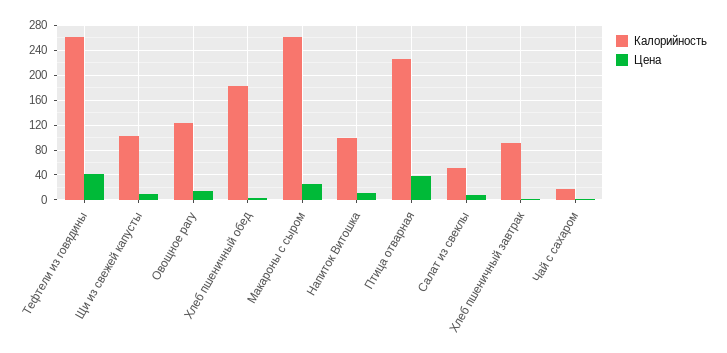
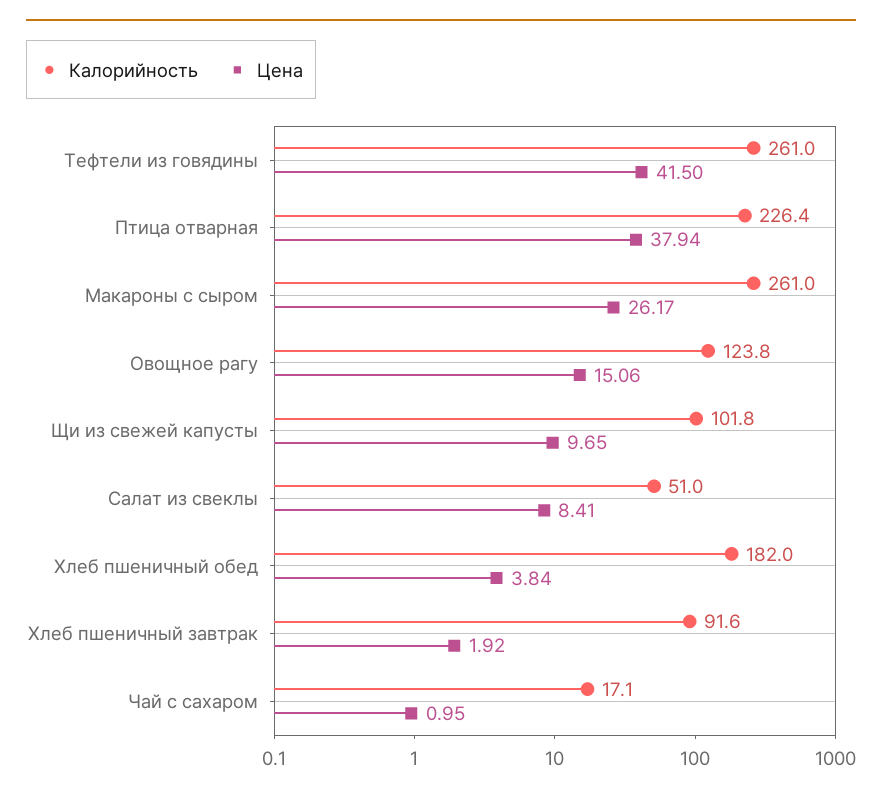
  {
    "Калорийность": {
      "Тефтели из говядины": 261,
      "Щи из свежей капусты": 101.8,
      "Овощное рагу": 123.8,
      "Хлеб пшеничный обед": 182,
      "Макароны с сыром": 261,
-     "Напиток Витошка": 100,
      "Птица отварная": 226.4,
      "Салат из свеклы": 51,
      "Хлеб пшеничный завтрак": 91.6,
      "Чай с сахаром": 17.1
    },
    "Цена": {
      "Тефтели из говядины": 41.5,
      "Щи из свежей капусты": 9.65,
      "Овощное рагу": 15.06,
      "Хлеб пшеничный обед": 3.84,
      "Макароны с сыром": 26.17,
-     "Напиток Витошка": 10,
      "Птица отварная": 37.94,
      "Салат из свеклы": 8.41,
      "Хлеб пшеничный завтрак": 1.92,
      "Чай с сахаром": 0.95
    }
  }

